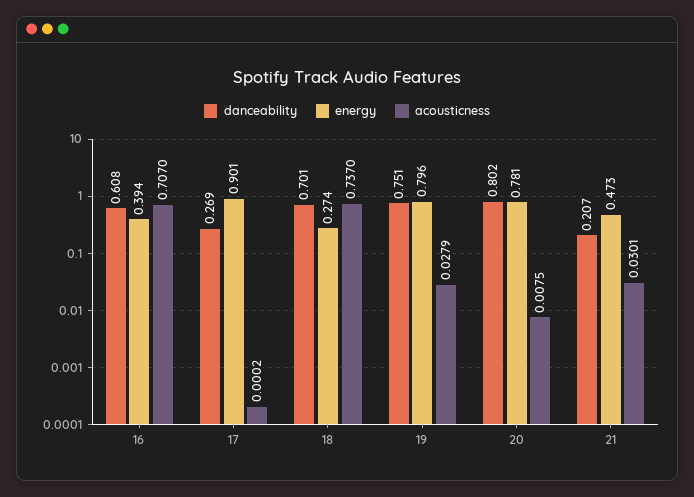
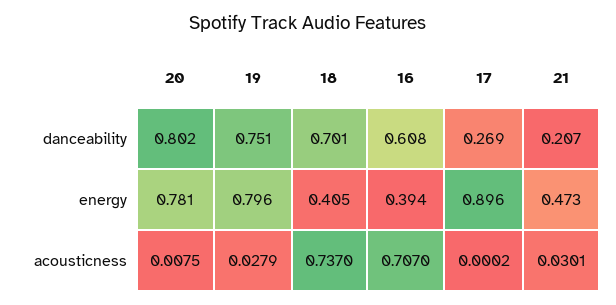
  {
    "danceability": {
      "16": 0.608,
      "17": 0.269,
      "18": 0.701,
      "19": 0.751,
      "20": 0.802,
      "21": 0.207
    },
    "energy": {
      "16": 0.394,
-     "17": 0.901,
+     "17": 0.896,
-     "18": 0.274,
+     "18": 0.405,
      "19": 0.796,
      "20": 0.781,
      "21": 0.473
    },
    "acousticness": {
      "16": 0.707,
      "17": 0.0002,
      "18": 0.737,
      "19": 0.0279,
      "20": 0.0075,
      "21": 0.0301
    }
  }

